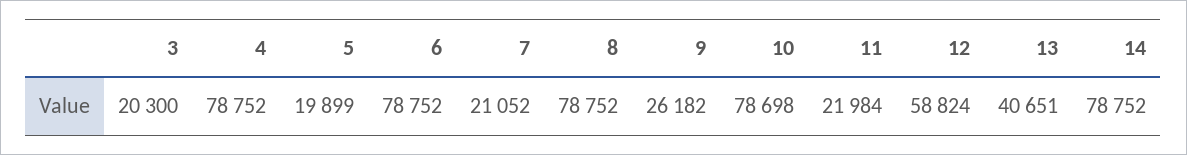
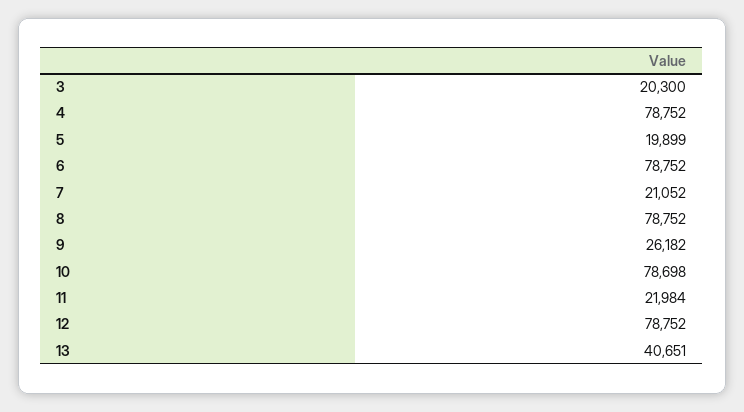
  {
    "3": 20300,
    "4": 78752,
    "5": 19899,
    "6": 78752,
    "7": 21052,
    "8": 78752,
    "9": 26182,
    "10": 78698,
    "11": 21984,
-   "12": 58824,
+   "12": 78752,
-   "13": 40651,
+   "13": 40651
-   "14": 78752
  }

